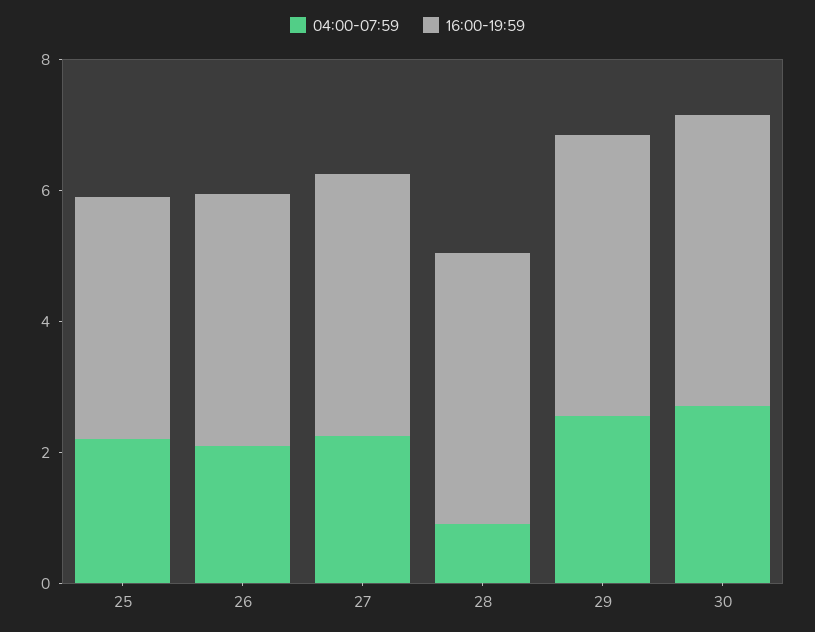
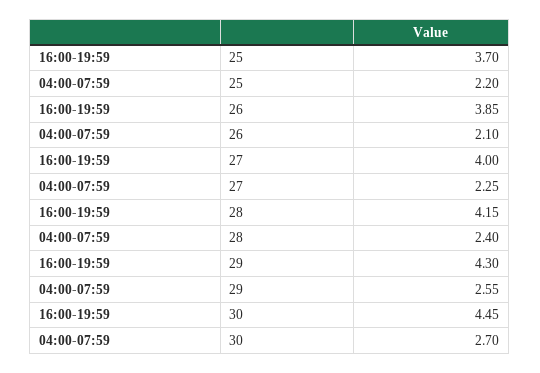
  {
    "04:00-07:59": {
      "25": 2.2,
      "26": 2.1,
      "27": 2.25,
-     "28": 1,
+     "28": 2.4,
      "29": 2.55,
      "30": 2.7
    },
    "16:00-19:59": {
      "25": 3.7,
      "26": 3.85,
      "27": 4,
      "28": 4.15,
      "29": 4.3,
      "30": 4.45
    }
  }

